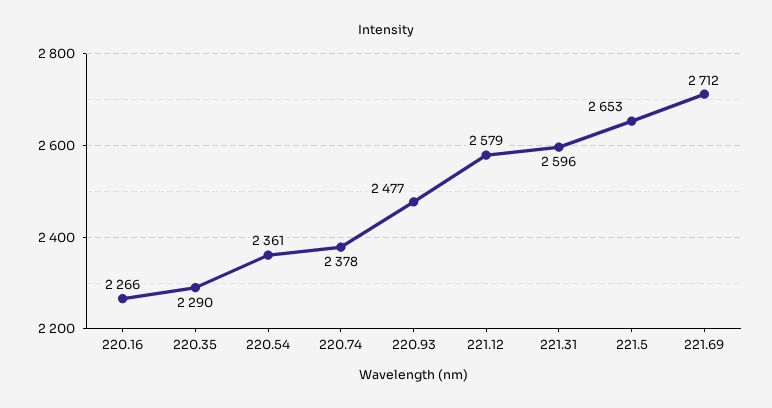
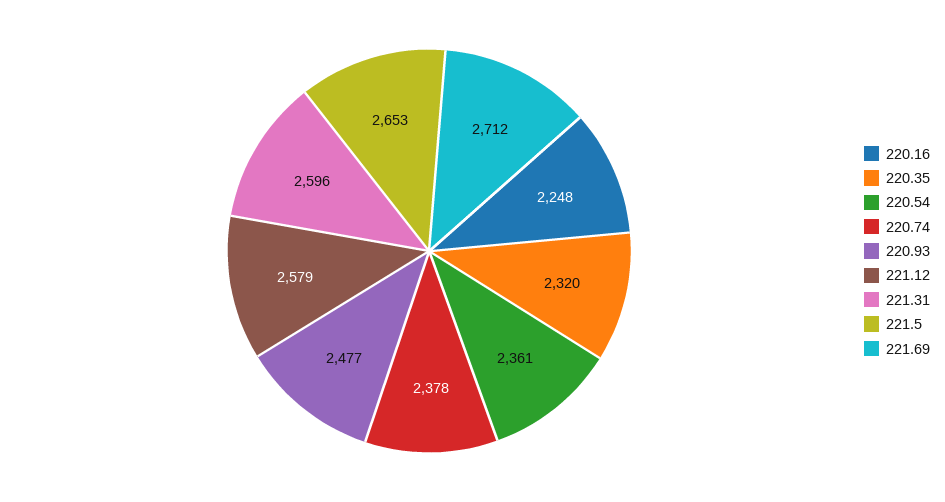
  {
-   "220.16": 2266,
+   "220.16": 2248,
-   "220.35": 2290,
+   "220.35": 2320,
    "220.54": 2361,
    "220.74": 2378,
    "220.93": 2477,
    "221.12": 2579,
    "221.31": 2596,
    "221.5": 2653,
    "221.69": 2712
  }

